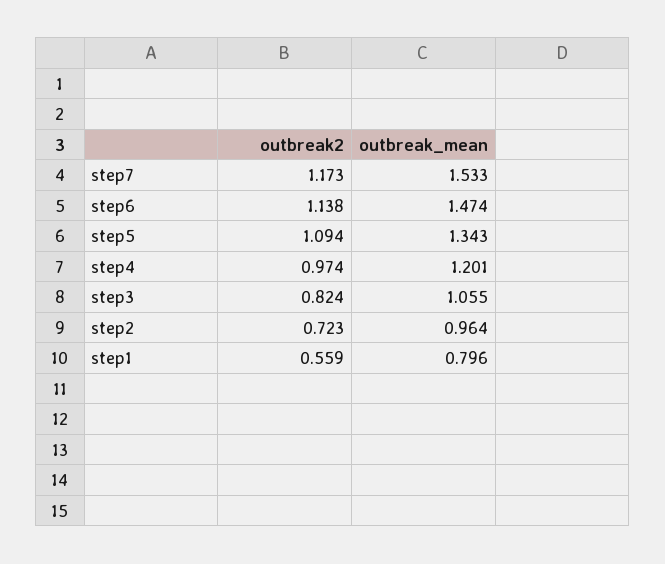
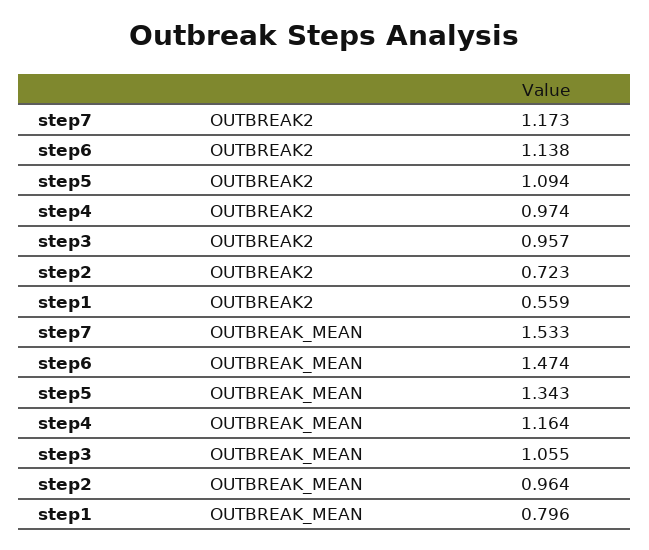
  {
    "outbreak2": {
      "step7": 1.173,
      "step6": 1.138,
      "step5": 1.094,
      "step4": 0.974,
-     "step3": 0.824,
+     "step3": 0.957,
      "step2": 0.723,
      "step1": 0.559
    },
    "outbreak_mean": {
      "step7": 1.533,
      "step6": 1.474,
      "step5": 1.343,
-     "step4": 1.201,
+     "step4": 1.164,
      "step3": 1.055,
      "step2": 0.964,
      "step1": 0.796
    }
  }

